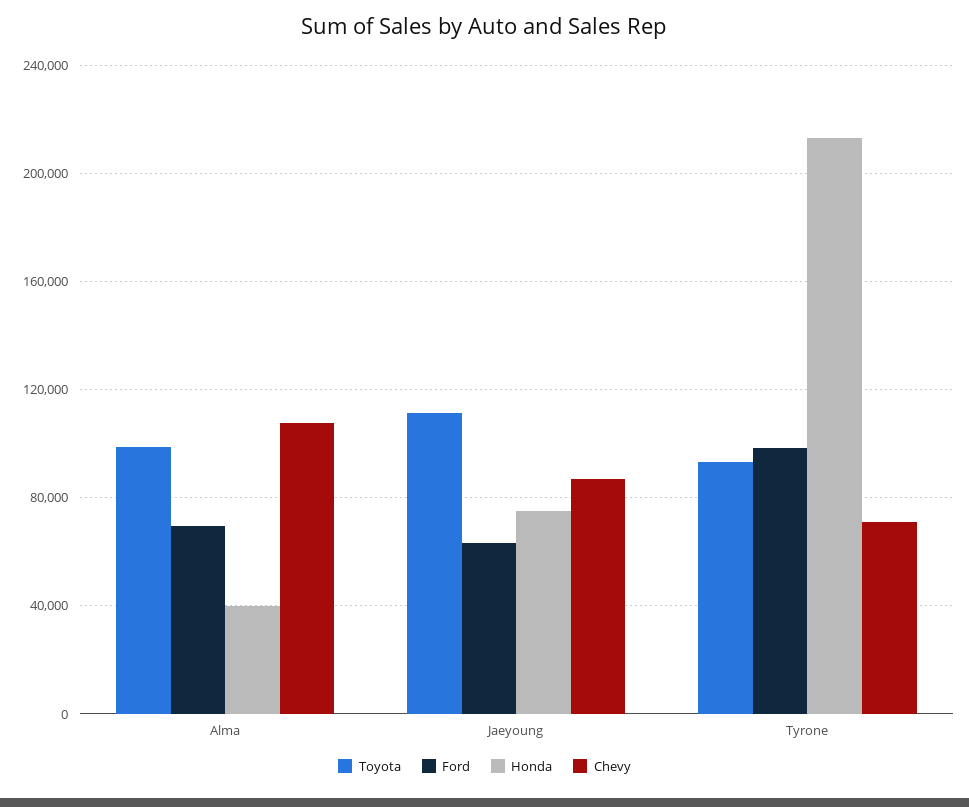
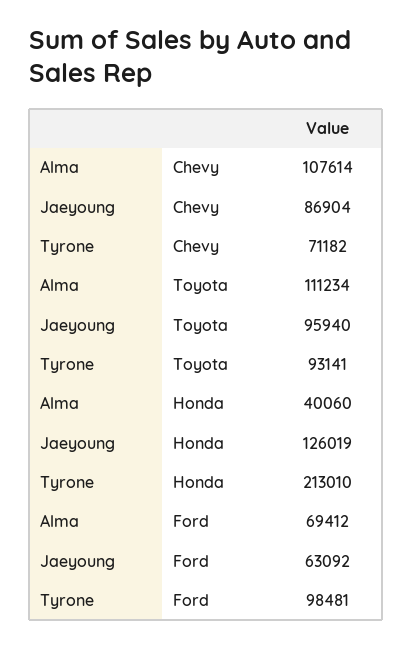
  {
    "Toyota": {
-     "Alma": 100000,
+     "Alma": 111234,
-     "Jaeyoung": 110000,
+     "Jaeyoung": 95940,
      "Tyrone": 93141
    },
    "Ford": {
      "Alma": 69412,
      "Jaeyoung": 63092,
      "Tyrone": 98481
    },
    "Honda": {
      "Alma": 40060,
-     "Jaeyoung": 75000,
+     "Jaeyoung": 126019,
      "Tyrone": 213010
    },
    "Chevy": {
      "Alma": 107614,
      "Jaeyoung": 86904,
      "Tyrone": 71182
    }
  }

